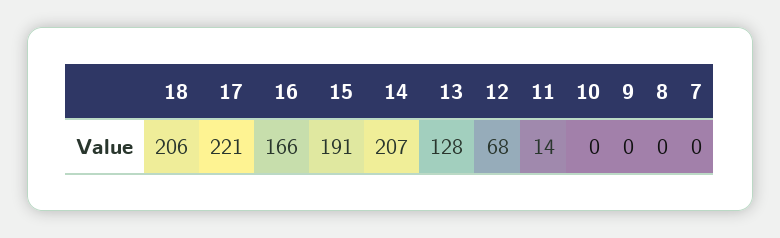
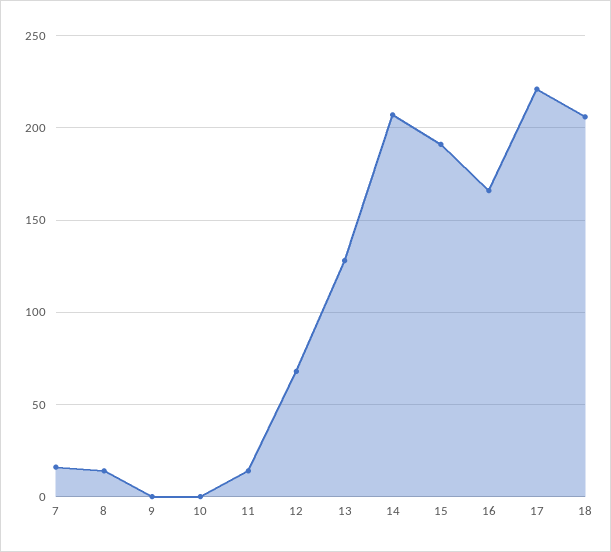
  {
    "18": 206,
    "17": 221,
    "16": 166,
    "15": 191,
    "14": 207,
    "13": 128,
    "12": 68,
    "11": 14,
    "10": 0,
    "9": 0,
-   "8": 0,
+   "8": 15,
-   "7": 0
+   "7": 15
  }

